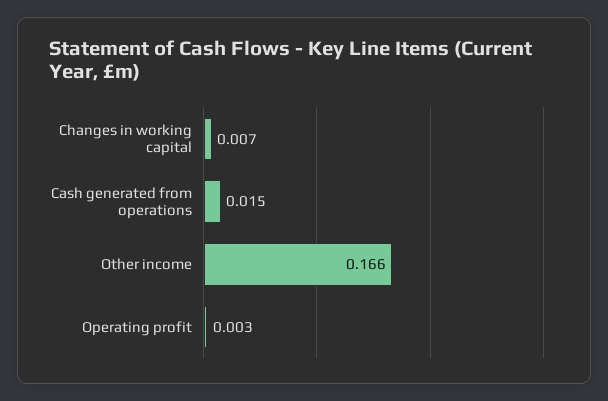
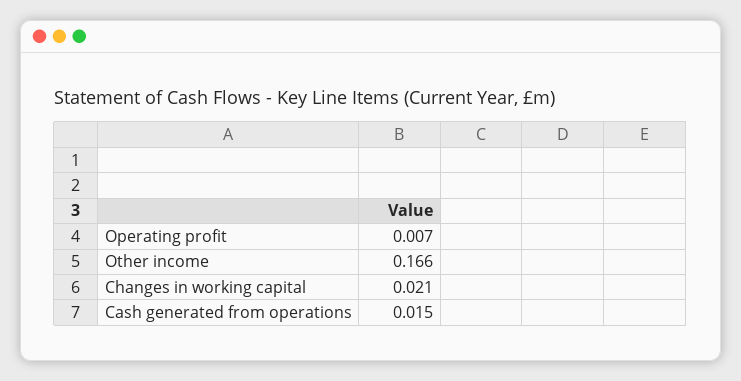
  {
-   "Changes in working capital": 0.007,
+   "Changes in working capital": 0.021,
    "Cash generated from operations": 0.015,
    "Other income": 0.166,
-   "Operating profit": 0.003
+   "Operating profit": 0.007
  }

